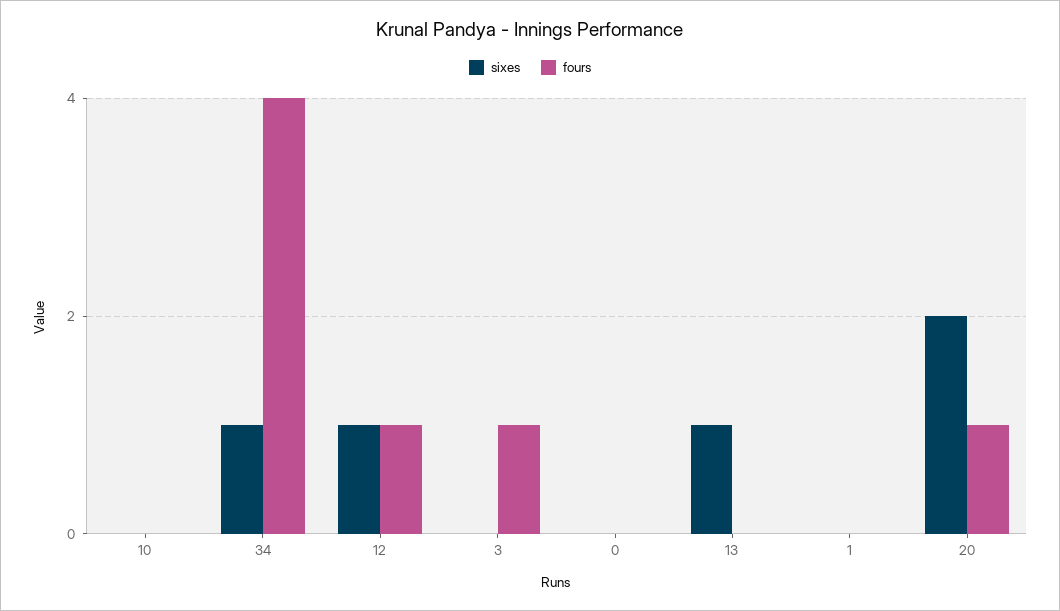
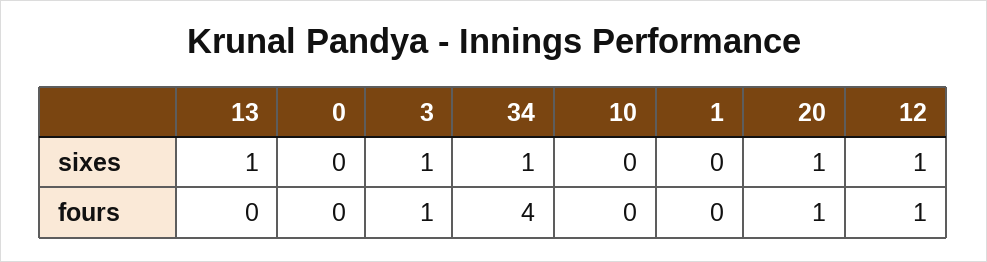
  {
    "sixes": {
      "10": 0,
      "34": 1,
      "12": 1,
-     "3": 0,
+     "3": 1,
      "0": 0,
      "13": 1,
      "1": 0,
-     "20": 2
+     "20": 1
    },
    "fours": {
      "10": 0,
      "34": 4,
      "12": 1,
      "3": 1,
      "0": 0,
      "13": 0,
      "1": 0,
      "20": 1
    }
  }

